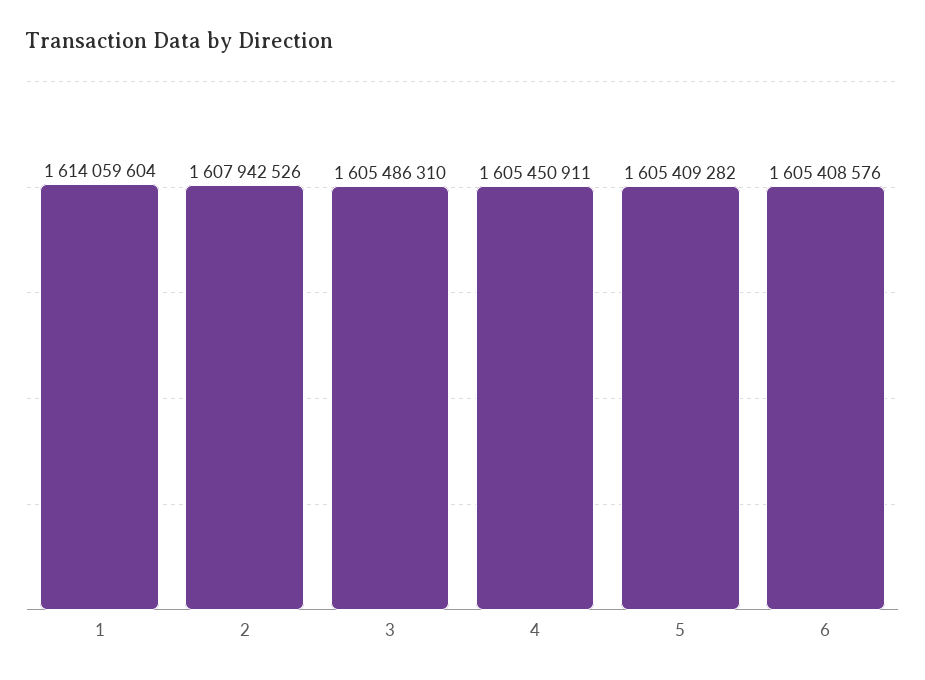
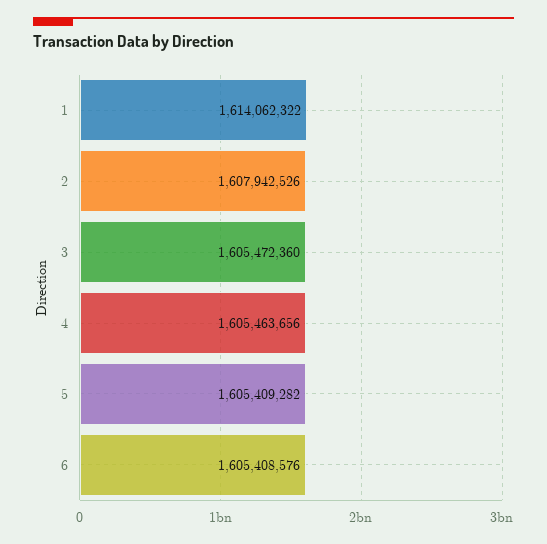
  {
-   "1": 1614059604,
+   "1": 1614062322,
    "2": 1607942526,
-   "3": 1605486310,
+   "3": 1605472360,
-   "4": 1605450911,
+   "4": 1605463656,
    "5": 1605409282,
    "6": 1605408576
  }

